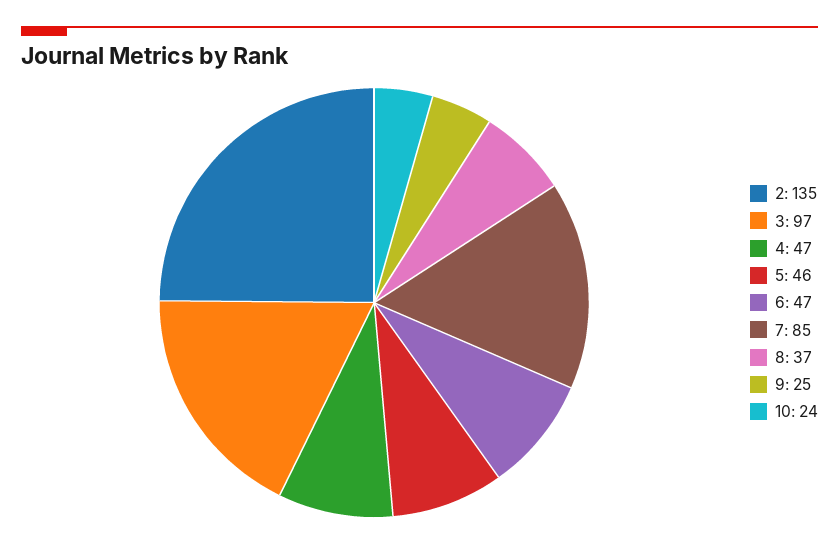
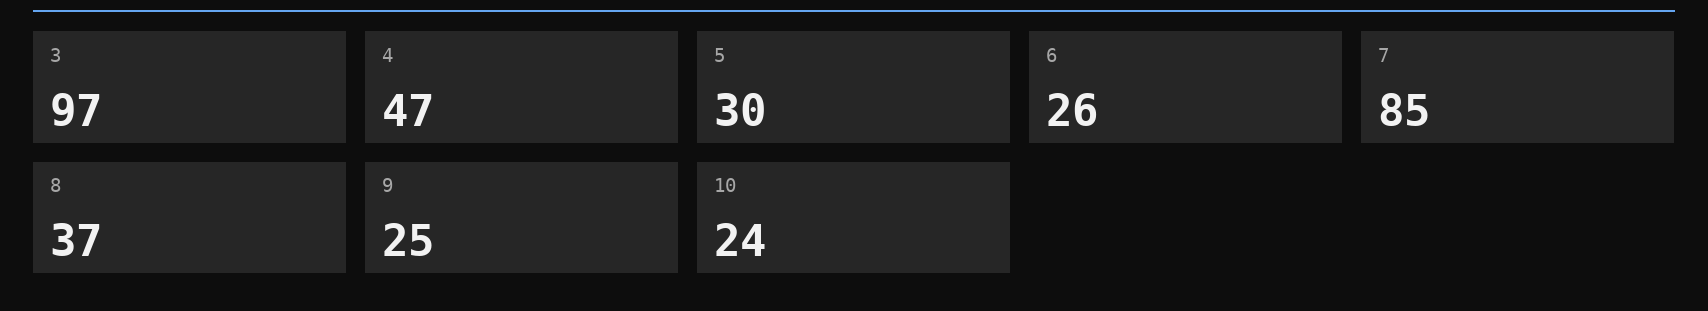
  {
-   "2": 135,
    "3": 97,
    "4": 47,
-   "5": 46,
+   "5": 30,
-   "6": 47,
+   "6": 26,
    "7": 85,
    "8": 37,
    "9": 25,
    "10": 24
  }

